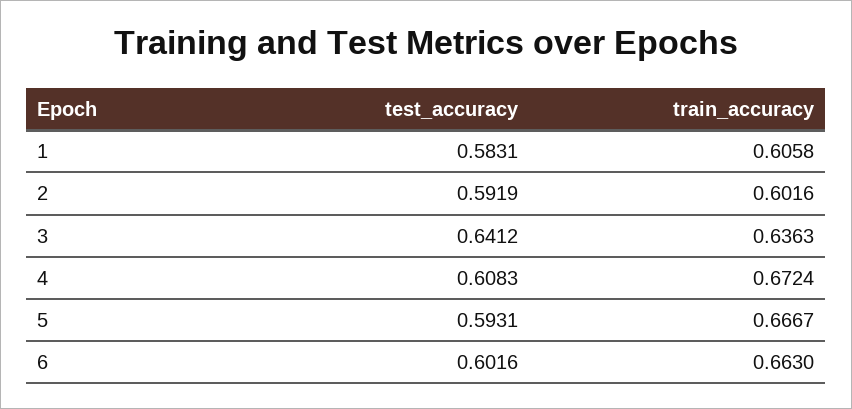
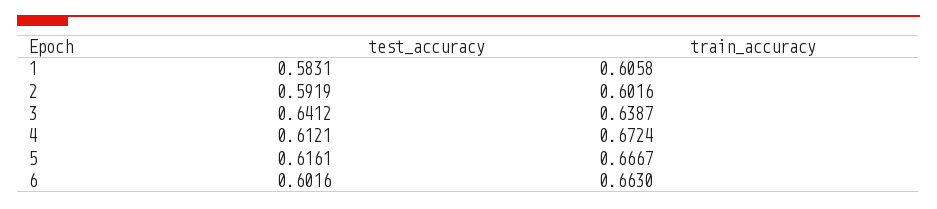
  {
    "test_accuracy": {
      "1": 0.5831,
      "2": 0.5919,
      "3": 0.6412,
-     "4": 0.6083,
+     "4": 0.6121,
-     "5": 0.5931,
+     "5": 0.6161,
      "6": 0.6016
    },
    "train_accuracy": {
      "1": 0.6058,
      "2": 0.6016,
-     "3": 0.6363,
+     "3": 0.6387,
      "4": 0.6724,
      "5": 0.6667,
      "6": 0.663
    }
  }

